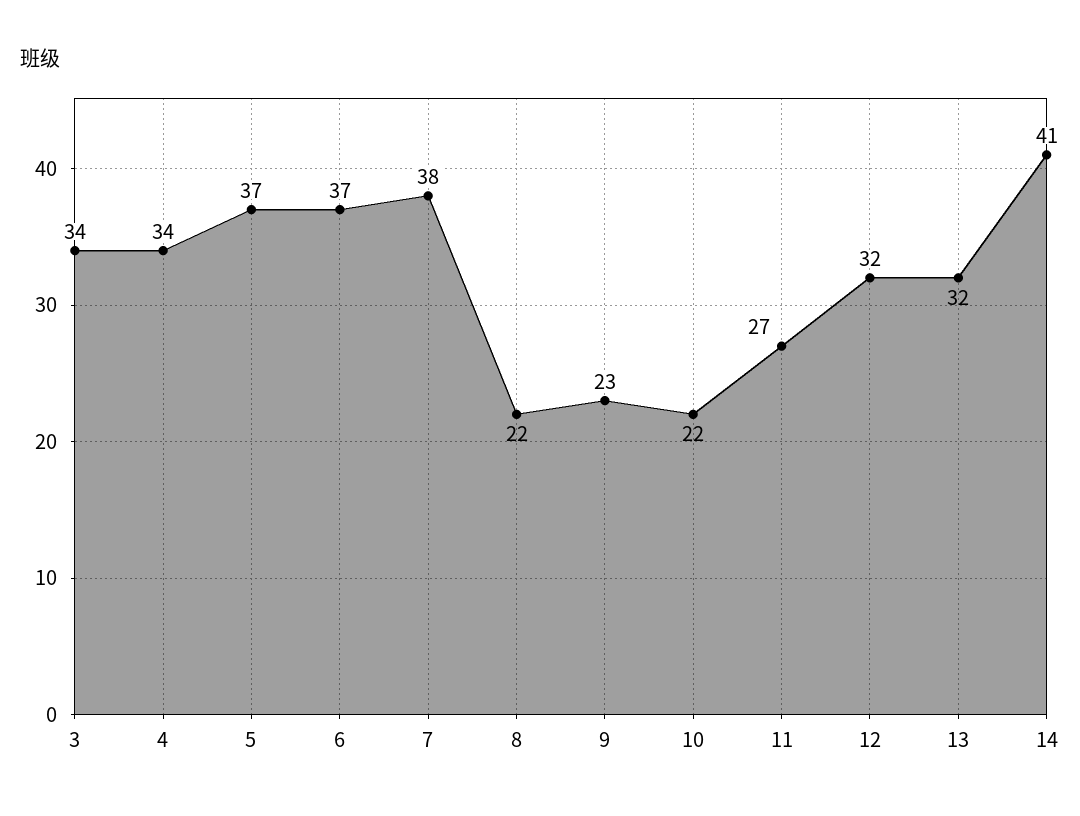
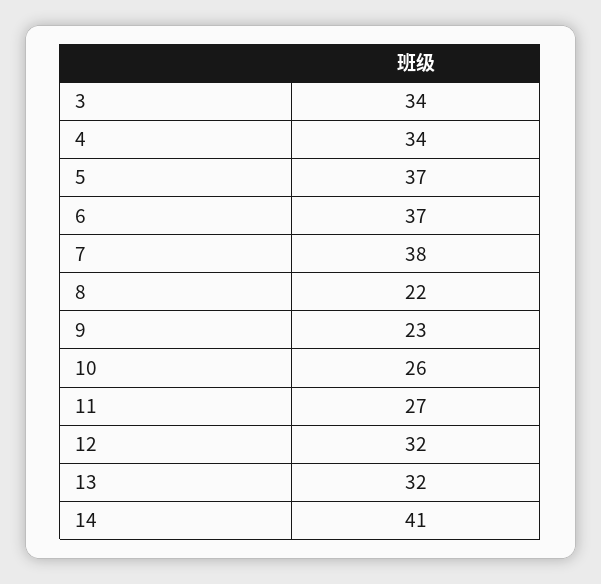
  {
    "3": 34,
    "4": 34,
    "5": 37,
    "6": 37,
    "7": 38,
    "8": 22,
    "9": 23,
-   "10": 22,
+   "10": 26,
    "11": 27,
    "12": 32,
    "13": 32,
    "14": 41
  }

